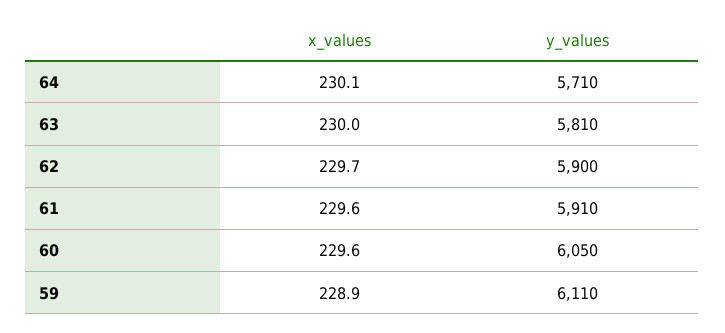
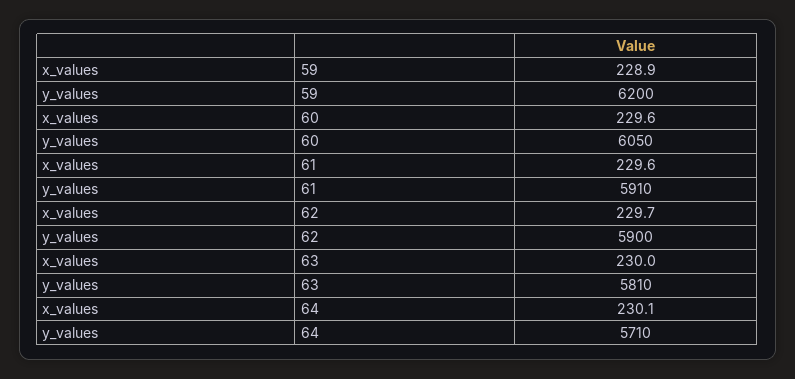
  {
    "x_values": {
      "64": 230.1,
      "63": 230,
      "62": 229.7,
      "61": 229.6,
      "60": 229.6,
      "59": 228.9
    },
    "y_values": {
      "64": 5710,
      "63": 5810,
      "62": 5900,
      "61": 5910,
      "60": 6050,
-     "59": 6110
+     "59": 6200
    }
  }

